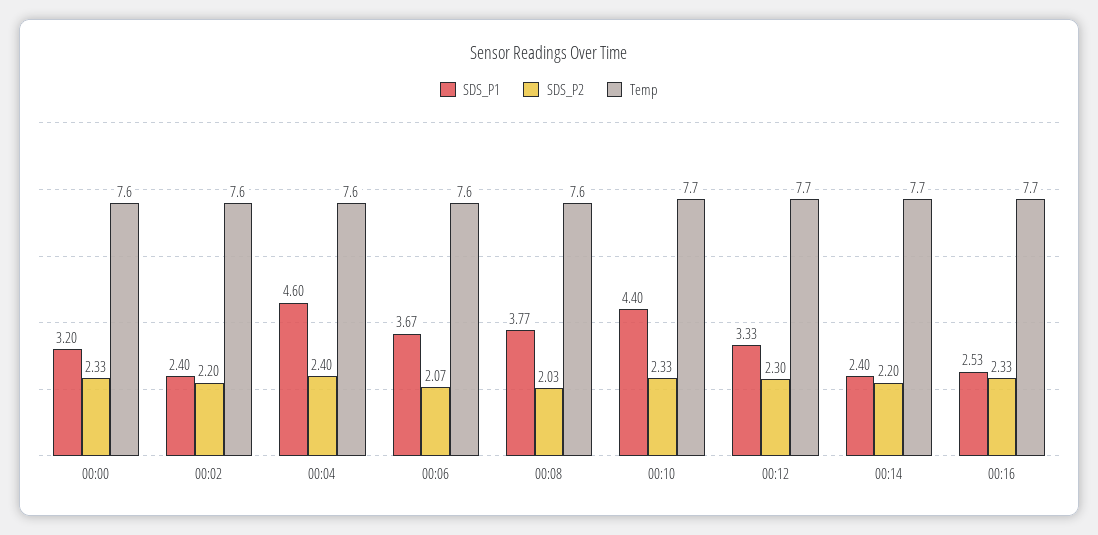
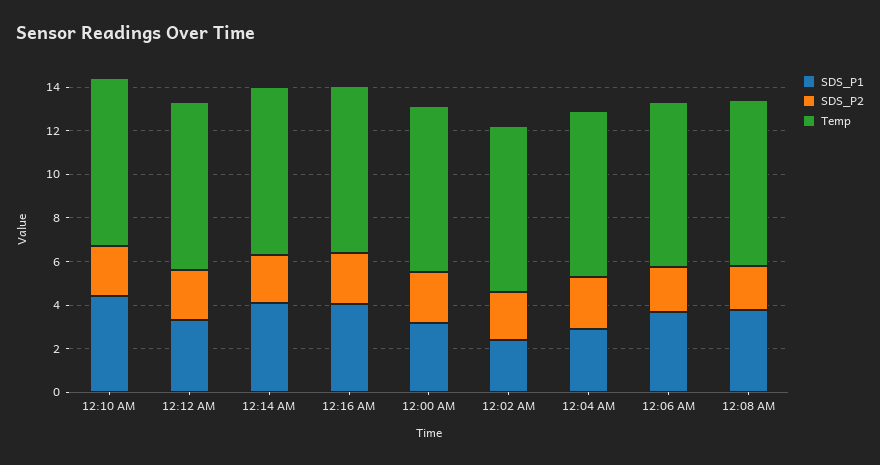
  {
    "SDS_P1": {
      "00:00": 3.2,
      "00:02": 2.4,
-     "00:04": 4.6,
+     "00:04": 3,
      "00:06": 3.67,
      "00:08": 3.77,
      "00:10": 4.4,
      "00:12": 3.33,
-     "00:14": 2.4,
+     "00:14": 4,
-     "00:16": 2.53
+     "00:16": 4
    },
    "SDS_P2": {
      "00:00": 2.33,
      "00:02": 2.2,
      "00:04": 2.4,
      "00:06": 2.07,
      "00:08": 2.03,
      "00:10": 2.33,
      "00:12": 2.3,
      "00:14": 2.2,
      "00:16": 2.33
    },
    "Temp": {
      "00:00": 7.6,
      "00:02": 7.6,
      "00:04": 7.6,
      "00:06": 7.6,
      "00:08": 7.6,
      "00:10": 7.7,
      "00:12": 7.7,
      "00:14": 7.7,
      "00:16": 7.7
    }
  }

